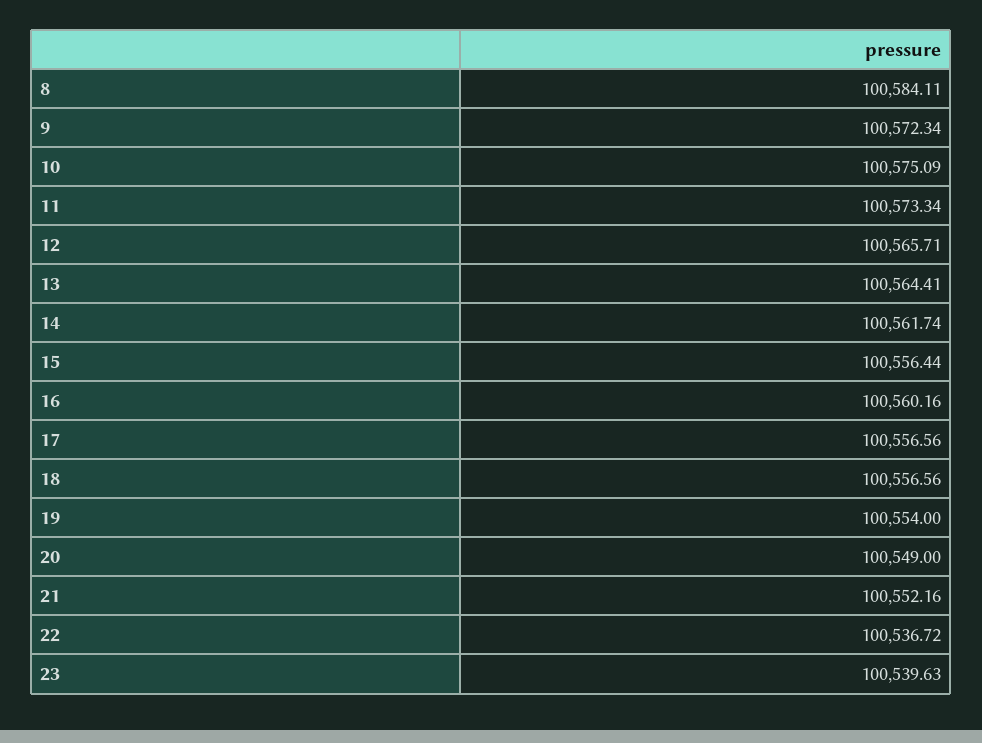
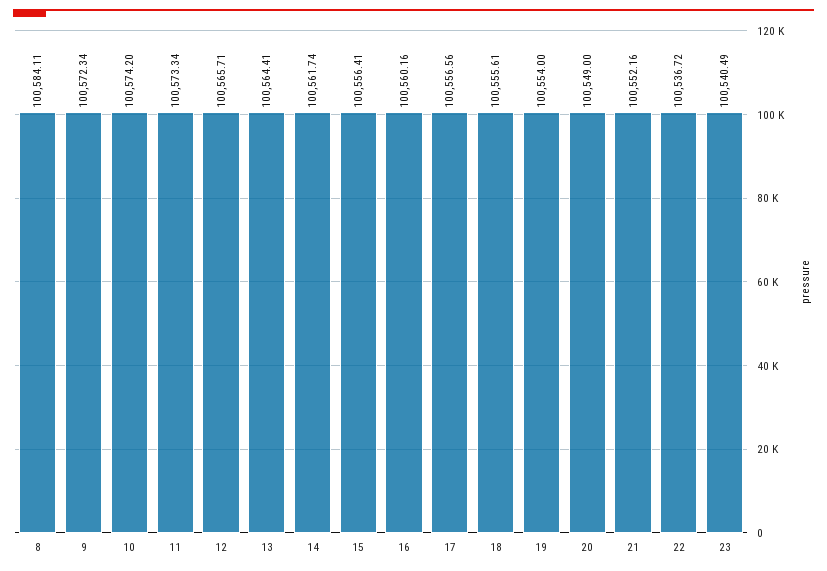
  {
    "8": 100584.11,
    "9": 100572.34,
-   "10": 100575.09,
+   "10": 100574.2,
    "11": 100573.34,
    "12": 100565.71,
    "13": 100564.41,
    "14": 100561.74,
-   "15": 100556.44,
+   "15": 100556.41,
    "16": 100560.16,
    "17": 100556.56,
-   "18": 100556.56,
+   "18": 100555.61,
    "19": 100554,
    "20": 100549,
    "21": 100552.16,
    "22": 100536.72,
-   "23": 100539.63
+   "23": 100540.49
  }

